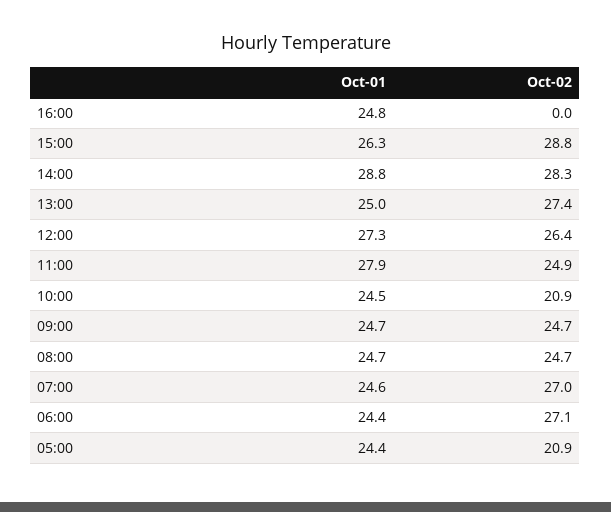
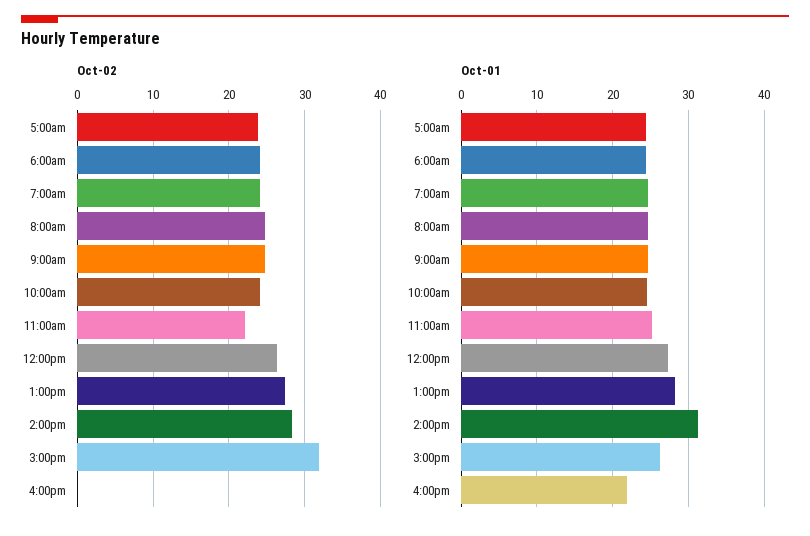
  {
    "Oct-01": {
-     "16:00": 24.8,
+     "16:00": 22,
      "15:00": 26.3,
-     "14:00": 28.8,
+     "14:00": 31,
-     "13:00": 25,
+     "13:00": 28,
      "12:00": 27.3,
-     "11:00": 27.9,
+     "11:00": 25,
      "10:00": 24.5,
      "09:00": 24.7,
      "08:00": 24.7,
      "07:00": 24.6,
      "06:00": 24.4,
      "05:00": 24.4
    },
    "Oct-02": {
      "16:00": 0,
-     "15:00": 28.8,
+     "15:00": 32,
      "14:00": 28.3,
      "13:00": 27.4,
      "12:00": 26.4,
-     "11:00": 24.9,
+     "11:00": 22,
-     "10:00": 20.9,
+     "10:00": 24,
      "09:00": 24.7,
      "08:00": 24.7,
-     "07:00": 27,
+     "07:00": 24,
-     "06:00": 27.1,
+     "06:00": 24,
-     "05:00": 20.9
+     "05:00": 24
    }
  }

